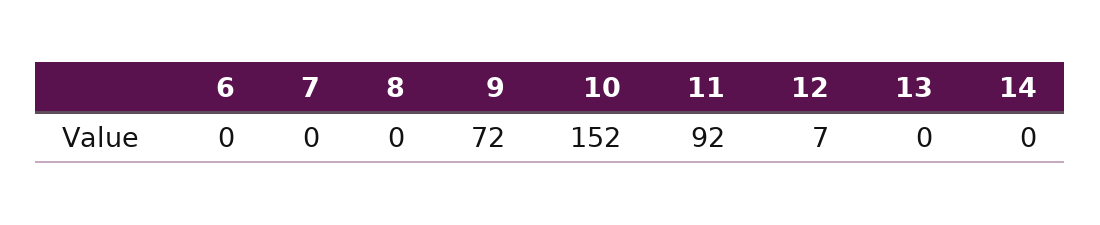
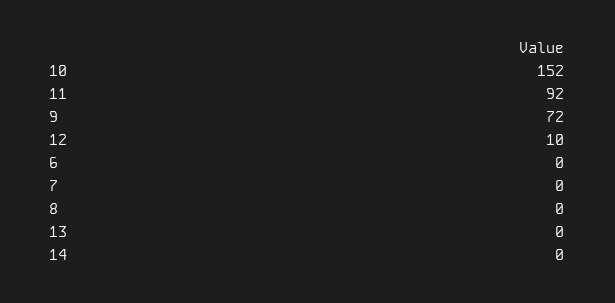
  {
    "6": 0,
    "7": 0,
    "8": 0,
    "9": 72,
    "10": 152,
    "11": 92,
-   "12": 7,
+   "12": 10,
    "13": 0,
    "14": 0
  }

